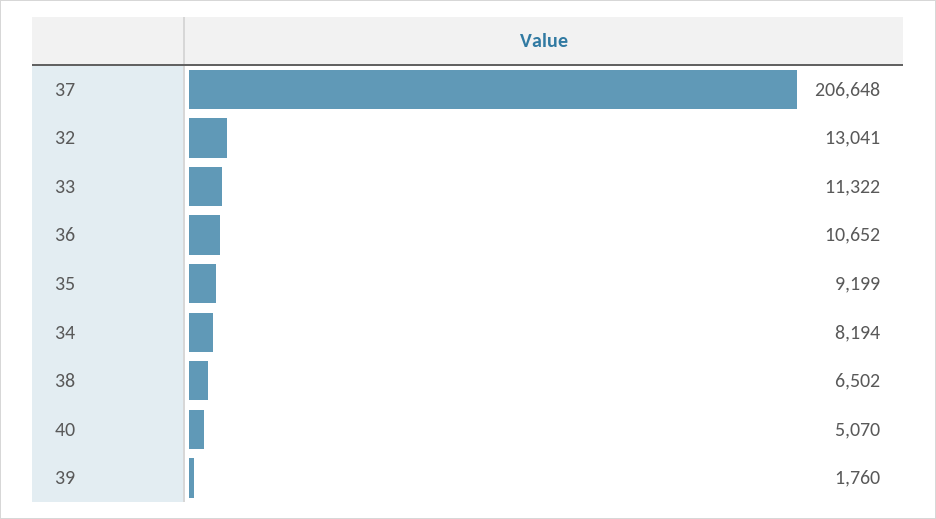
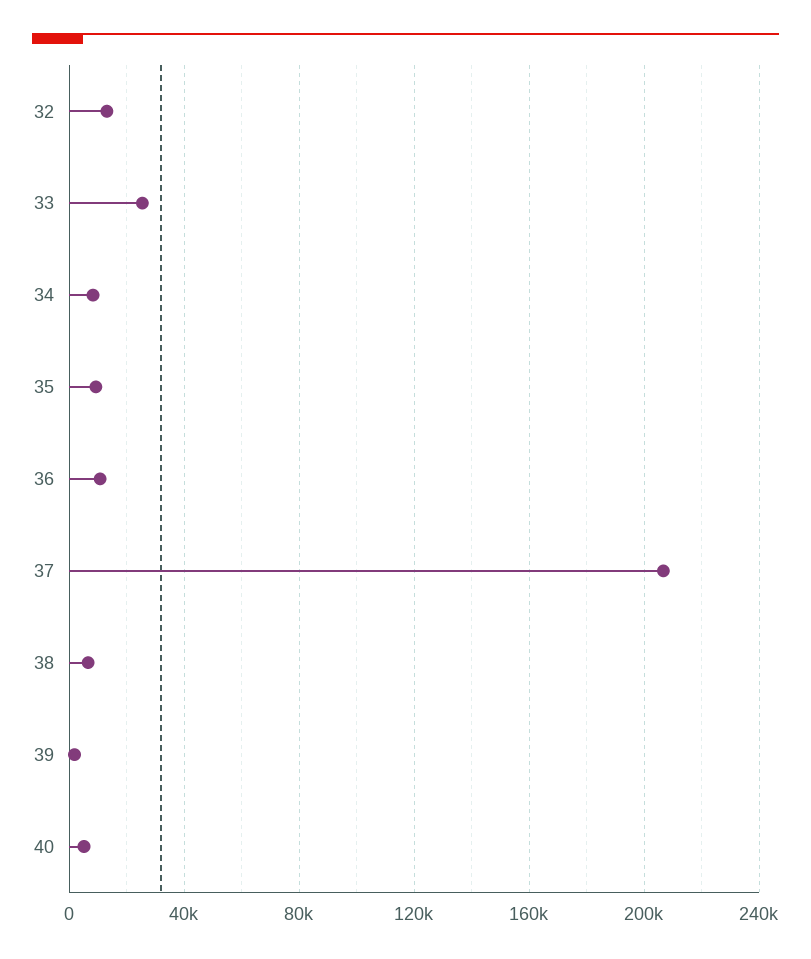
  {
    "37": 206648,
    "32": 13041,
-   "33": 11322,
+   "33": 25000,
    "36": 10652,
    "35": 9199,
    "34": 8194,
    "38": 6502,
    "40": 5070,
    "39": 1760
  }

